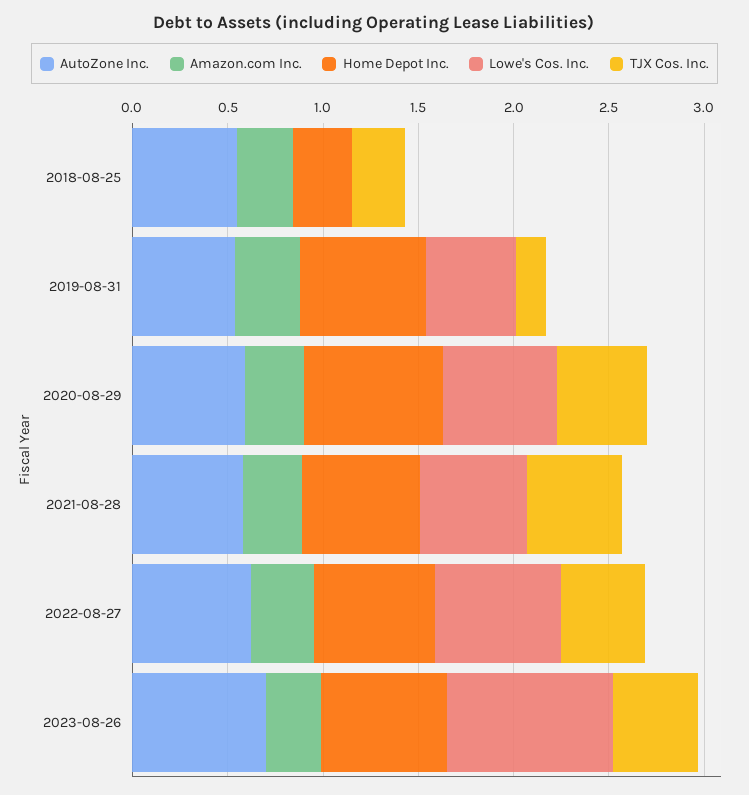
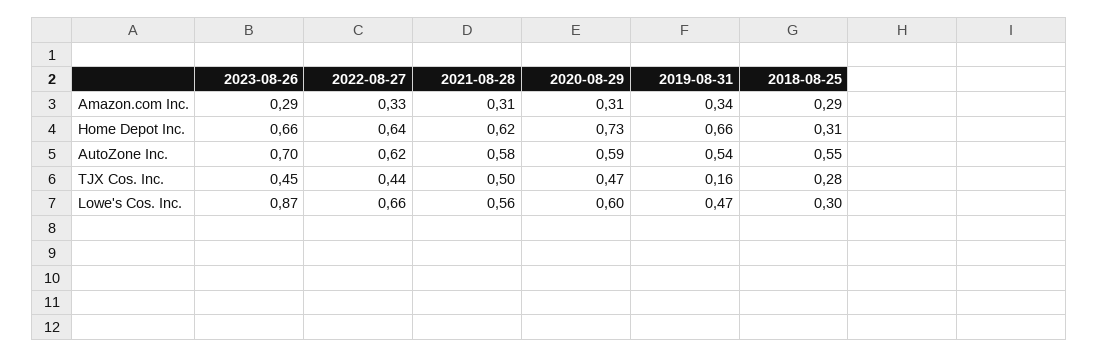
  {
    "AutoZone Inc.": {
      "2018-08-25": 0.55,
      "2019-08-31": 0.54,
      "2020-08-29": 0.59,
      "2021-08-28": 0.58,
      "2022-08-27": 0.62,
      "2023-08-26": 0.7
    },
    "Amazon.com Inc.": {
      "2018-08-25": 0.29,
      "2019-08-31": 0.34,
      "2020-08-29": 0.31,
      "2021-08-28": 0.31,
      "2022-08-27": 0.33,
      "2023-08-26": 0.29
    },
    "Home Depot Inc.": {
      "2018-08-25": 0.31,
      "2019-08-31": 0.66,
      "2020-08-29": 0.73,
      "2021-08-28": 0.62,
      "2022-08-27": 0.64,
      "2023-08-26": 0.66
    },
    "Lowe's Cos. Inc.": {
-     "2018-08-25": 0,
+     "2018-08-25": 0.3,
      "2019-08-31": 0.47,
      "2020-08-29": 0.6,
      "2021-08-28": 0.56,
      "2022-08-27": 0.66,
      "2023-08-26": 0.87
    },
    "TJX Cos. Inc.": {
      "2018-08-25": 0.28,
      "2019-08-31": 0.16,
      "2020-08-29": 0.47,
      "2021-08-28": 0.5,
      "2022-08-27": 0.44,
      "2023-08-26": 0.45
    }
  }

